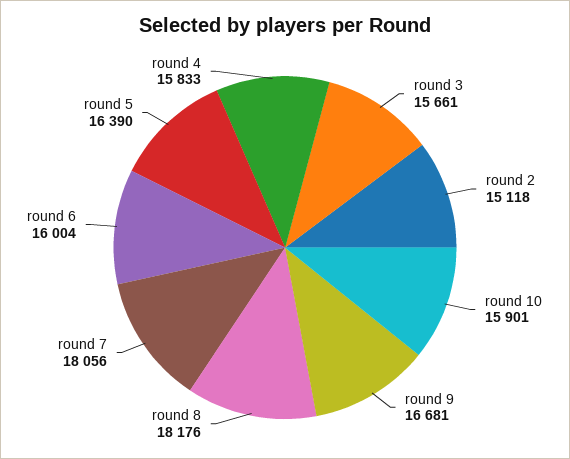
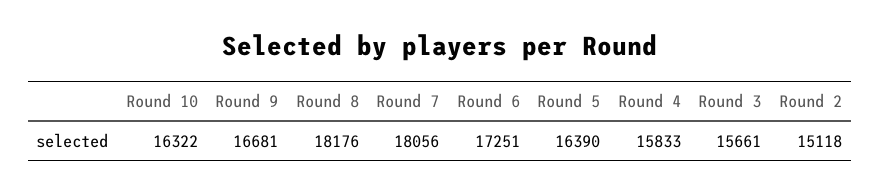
  {
    "round 3": 15661,
    "round 2": 15118,
-   "round 10": 15901,
+   "round 10": 16322,
    "round 9": 16681,
    "round 8": 18176,
    "round 7": 18056,
-   "round 6": 16004,
+   "round 6": 17251,
    "round 5": 16390,
    "round 4": 15833
  }

